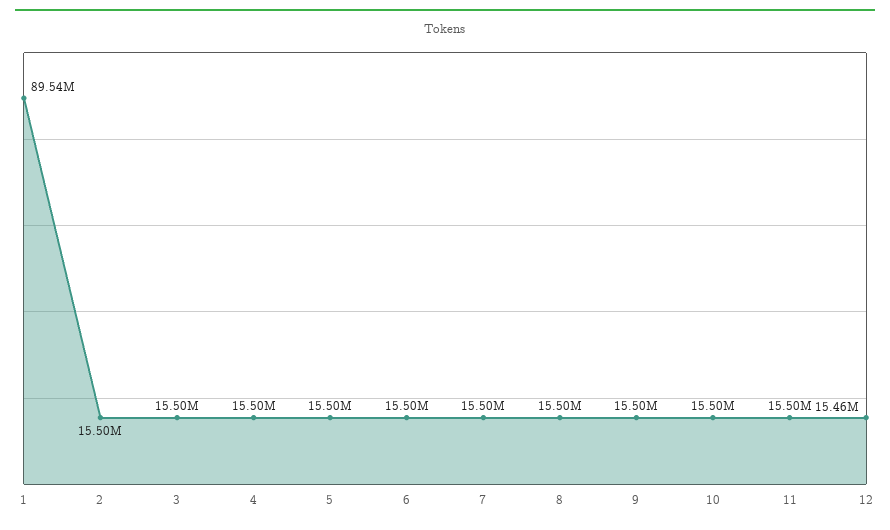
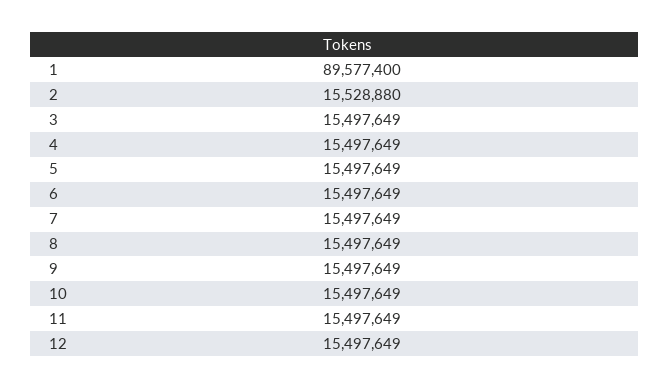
  {
-   "1": 89540000,
+   "1": 89577400,
-   "2": 15500000,
+   "2": 15528880,
    "3": 15497649,
    "4": 15497649,
    "5": 15497649,
    "6": 15497649,
    "7": 15497649,
    "8": 15497649,
    "9": 15497649,
    "10": 15497649,
    "11": 15497649,
-   "12": 15460000
+   "12": 15497649
  }

